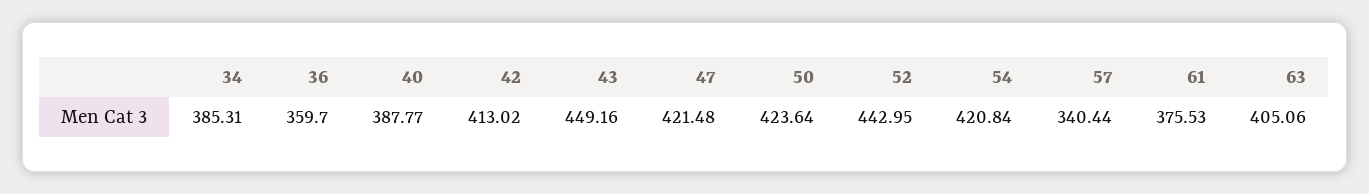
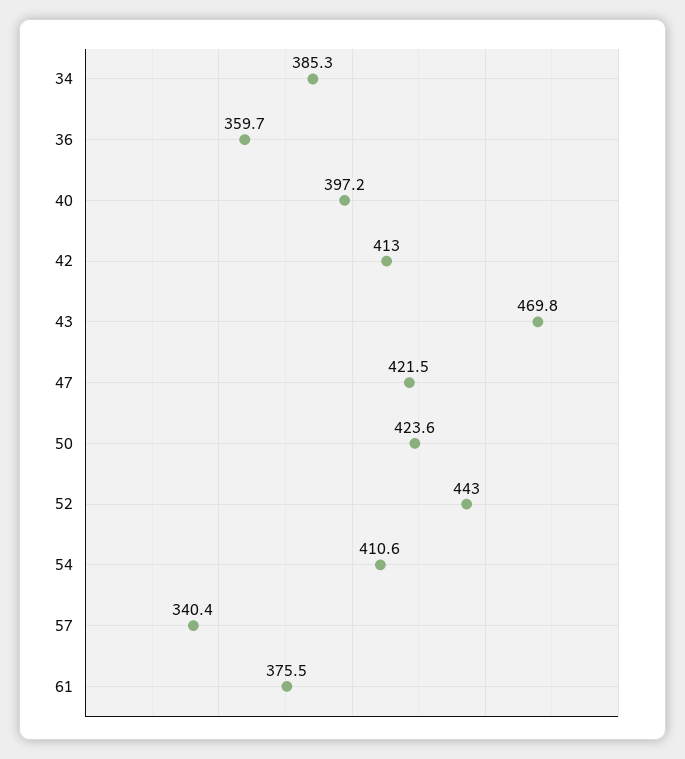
  {
    "34": 385.31,
    "36": 359.7,
-   "40": 387.77,
+   "40": 397.2,
    "42": 413.02,
-   "43": 449.16,
+   "43": 469.8,
    "47": 421.48,
    "50": 423.64,
    "52": 442.95,
-   "54": 420.84,
+   "54": 410.6,
    "57": 340.44,
-   "61": 375.53,
+   "61": 375.53
-   "63": 405.06
  }

